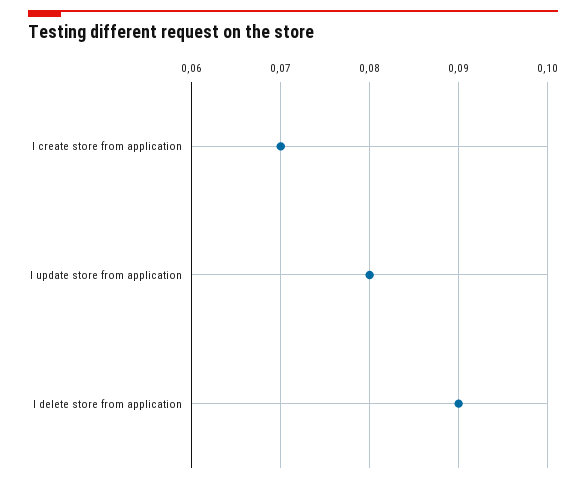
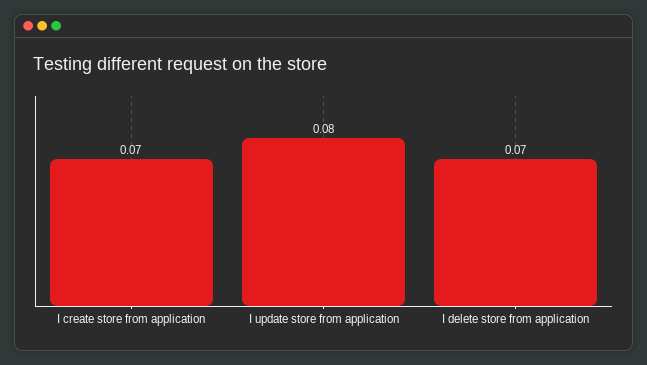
  {
    "I create store from application": 0.07,
    "I update store from application": 0.08,
-   "I delete store from application": 0.09
+   "I delete store from application": 0.07
  }

